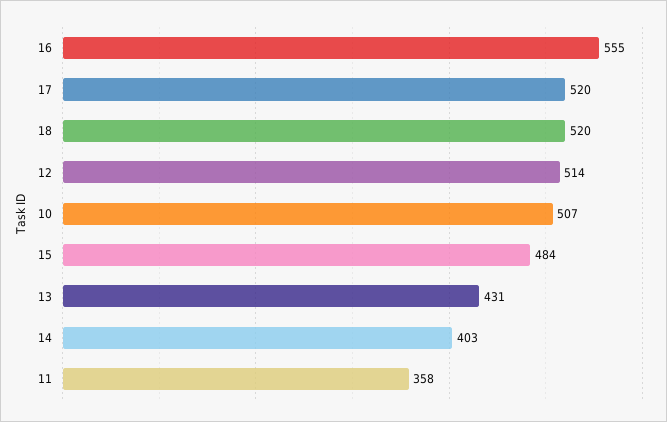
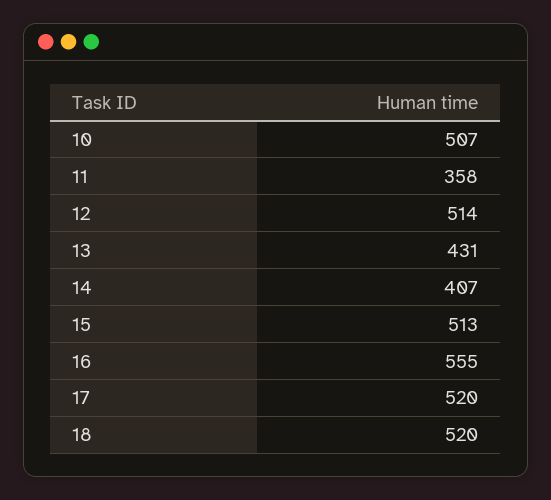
  {
    "16": 555,
    "17": 520,
    "18": 520,
    "12": 514,
    "10": 507,
-   "15": 484,
+   "15": 513,
    "13": 431,
-   "14": 403,
+   "14": 407,
    "11": 358
  }

